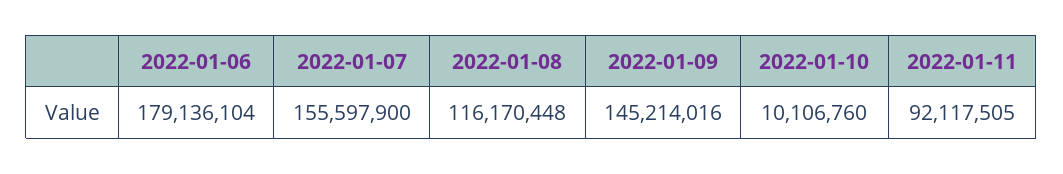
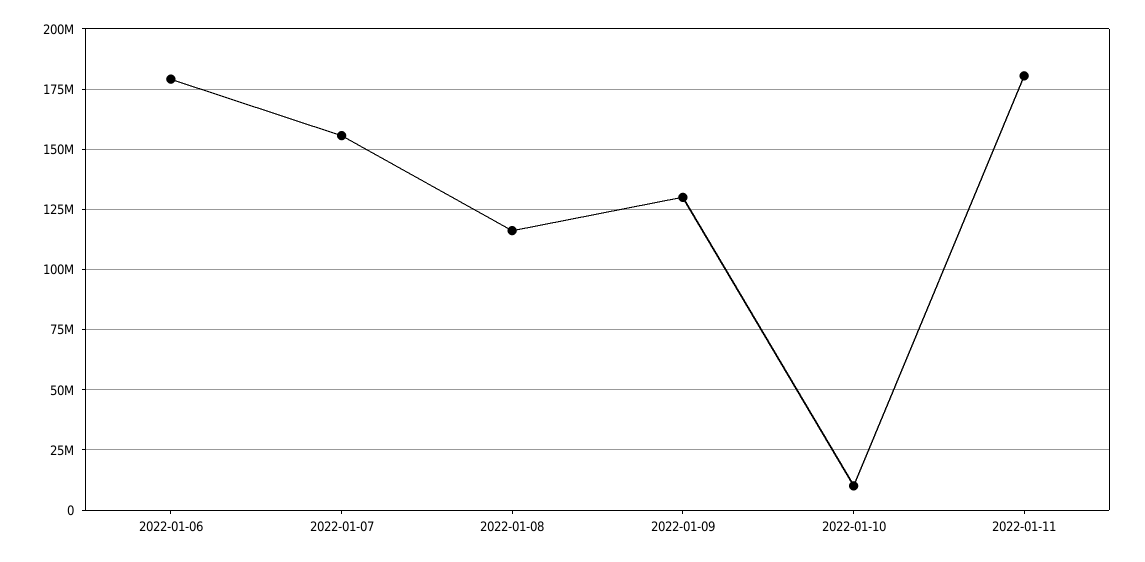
  {
    "2022-01-06": 179136104,
    "2022-01-07": 155597900,
    "2022-01-08": 116170448,
-   "2022-01-09": 145214016,
+   "2022-01-09": 130000000,
    "2022-01-10": 10106760,
-   "2022-01-11": 92117505
+   "2022-01-11": 180000000
  }

